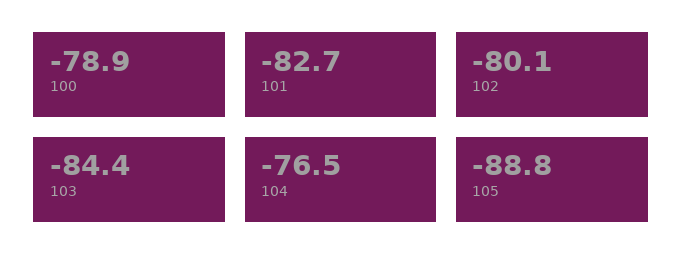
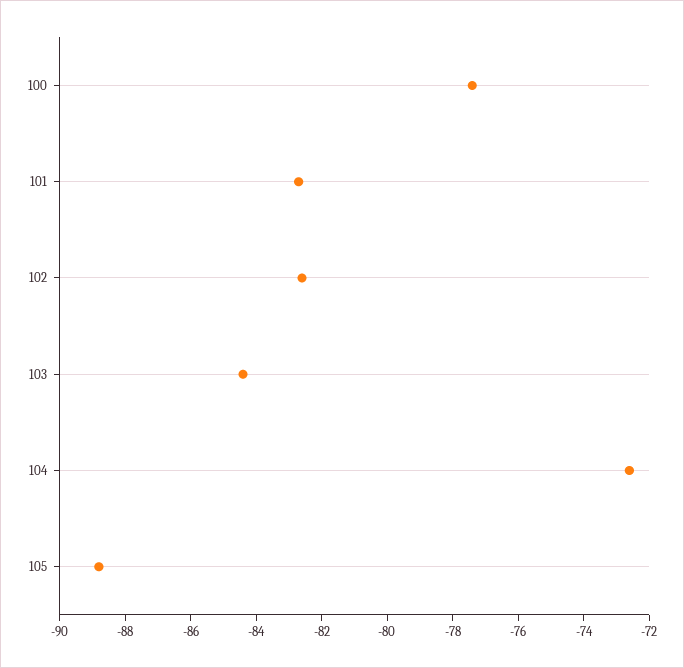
  {
-   "100": -78.9,
+   "100": -77.5,
    "101": -82.7,
-   "102": -80.1,
+   "102": -82.5,
    "103": -84.4,
-   "104": -76.5,
+   "104": -72.5,
    "105": -88.8
  }

